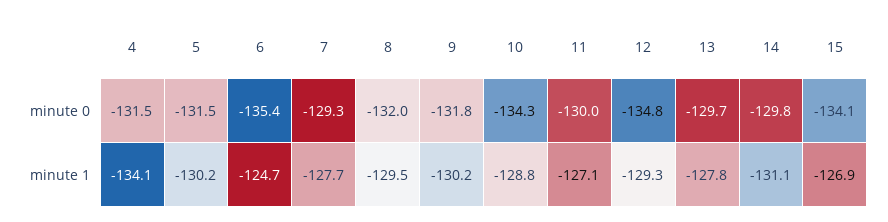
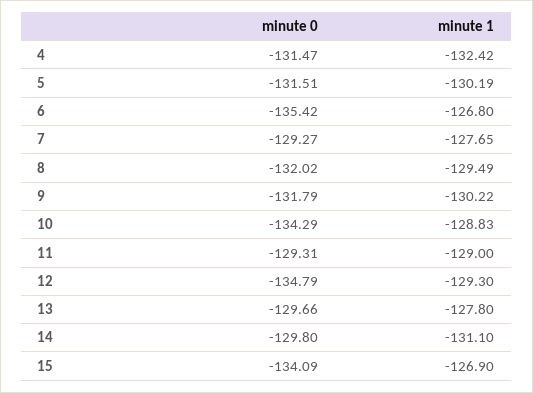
  {
    "4": {
      "minute 0": -131.47,
-     "minute 1": -134.1
+     "minute 1": -132.42
    },
    "5": {
      "minute 0": -131.51,
      "minute 1": -130.19
    },
    "6": {
      "minute 0": -135.42,
-     "minute 1": -124.7
+     "minute 1": -126.8
    },
    "7": {
      "minute 0": -129.27,
      "minute 1": -127.65
    },
    "8": {
      "minute 0": -132.02,
      "minute 1": -129.49
    },
    "9": {
      "minute 0": -131.79,
      "minute 1": -130.22
    },
    "10": {
      "minute 0": -134.29,
      "minute 1": -128.83
    },
    "11": {
-     "minute 0": -130,
+     "minute 0": -129.31,
-     "minute 1": -127.1
+     "minute 1": -129
    },
    "12": {
      "minute 0": -134.79,
      "minute 1": -129.3
    },
    "13": {
      "minute 0": -129.66,
      "minute 1": -127.8
    },
    "14": {
      "minute 0": -129.8,
      "minute 1": -131.1
    },
    "15": {
      "minute 0": -134.09,
      "minute 1": -126.9
    }
  }

